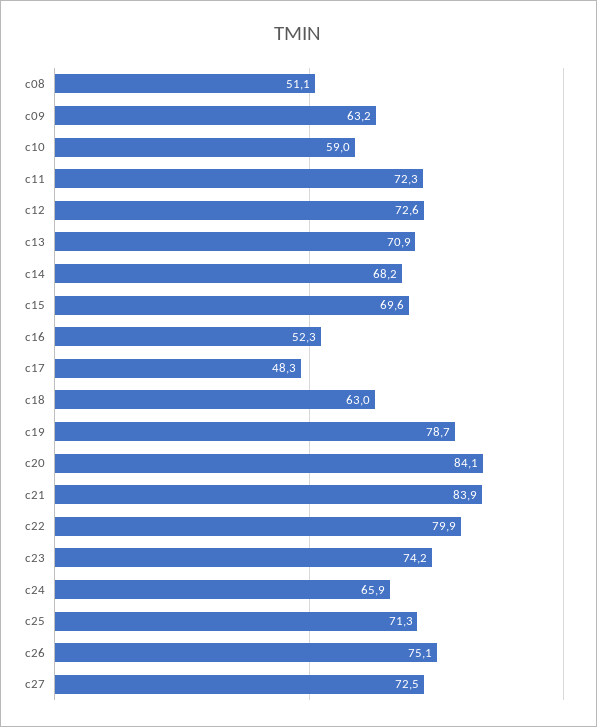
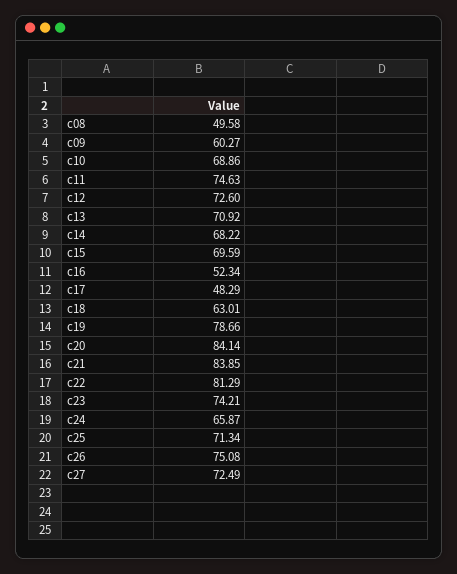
  {
-   "c08": 51.1,
+   "c08": 49.58,
-   "c09": 63.2,
+   "c09": 60.27,
-   "c10": 59,
+   "c10": 68.86,
-   "c11": 72.3,
+   "c11": 74.63,
    "c12": 72.6,
    "c13": 70.92,
    "c14": 68.22,
    "c15": 69.59,
    "c16": 52.34,
    "c17": 48.29,
    "c18": 63.01,
    "c19": 78.66,
    "c20": 84.14,
    "c21": 83.85,
-   "c22": 79.9,
+   "c22": 81.29,
    "c23": 74.21,
    "c24": 65.87,
    "c25": 71.34,
    "c26": 75.08,
    "c27": 72.49
  }

